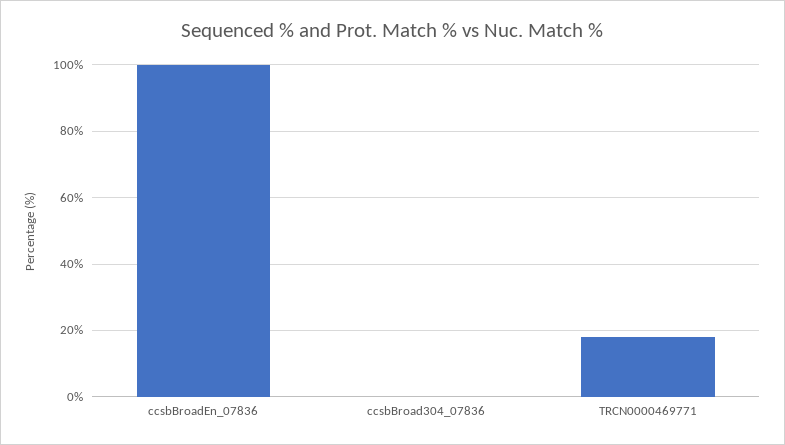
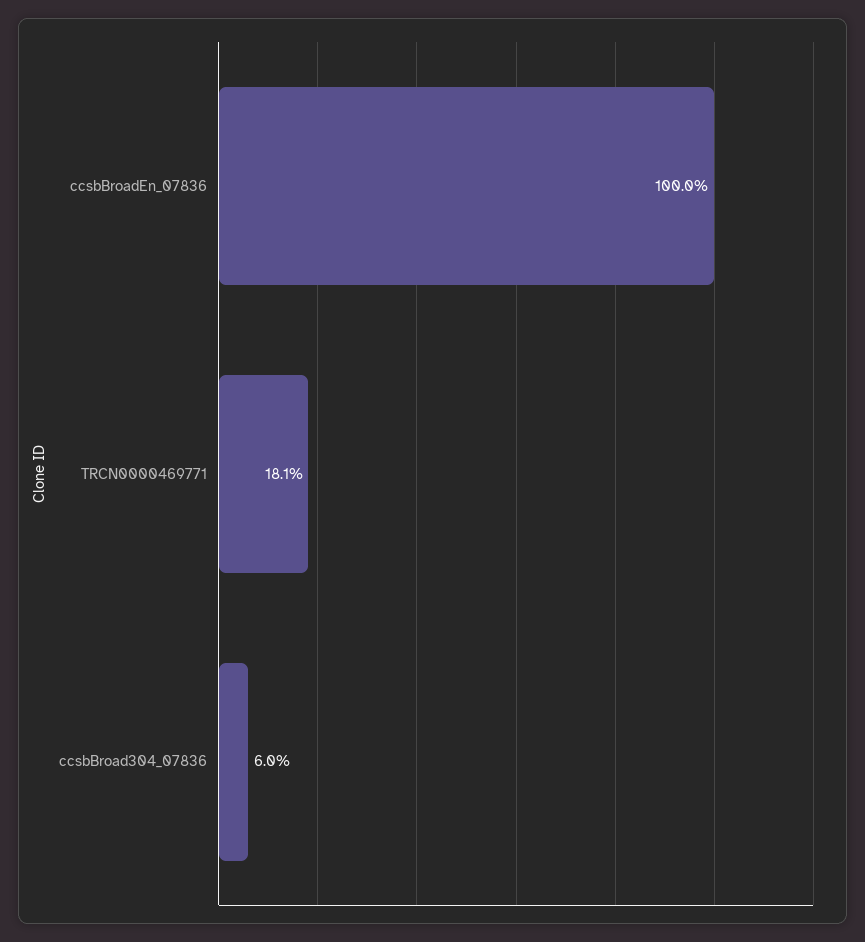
  {
    "ccsbBroadEn_07836": 100,
-   "ccsbBroad304_07836": 0,
+   "ccsbBroad304_07836": 6,
    "TRCN0000469771": 18.1
  }

